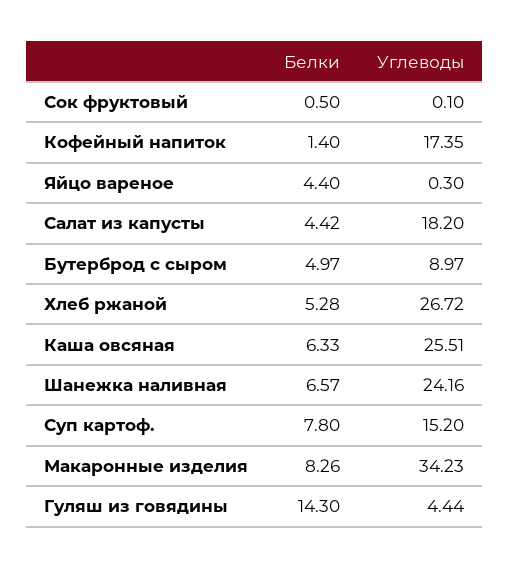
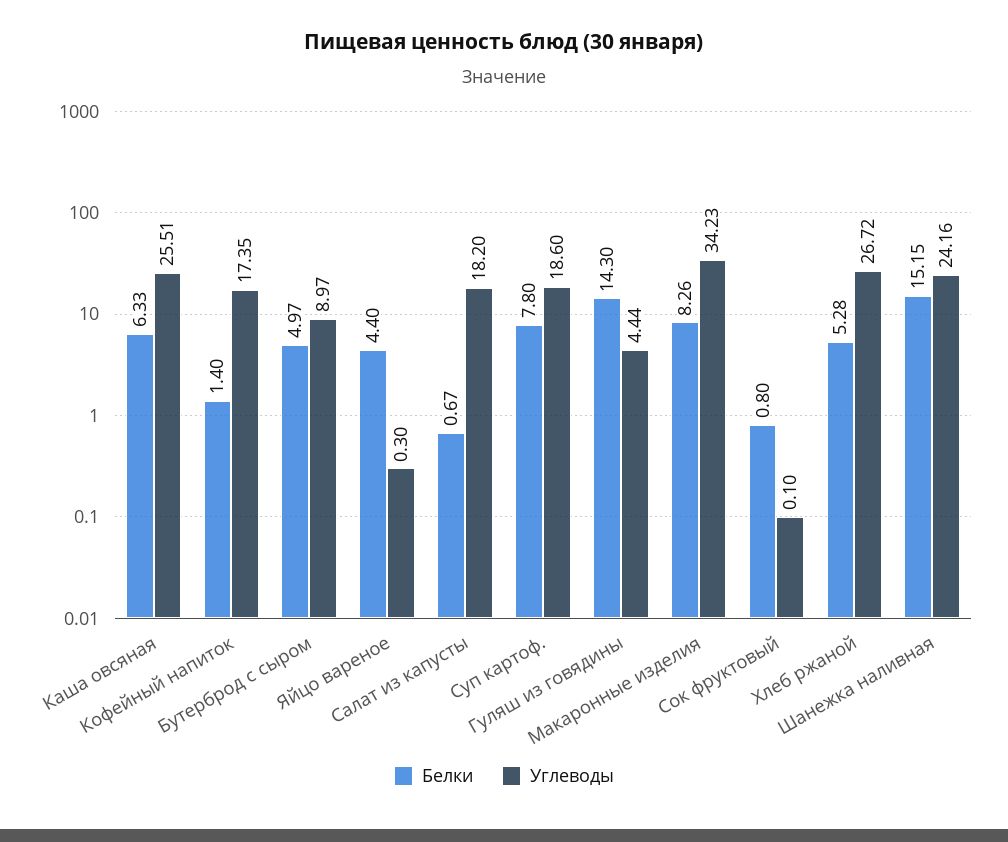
  {
    "Белки": {
-     "Сок фруктовый": 0.5,
+     "Сок фруктовый": 0.8,
      "Кофейный напиток": 1.4,
      "Яйцо вареное": 4.4,
-     "Салат из капусты": 4.42,
+     "Салат из капусты": 0.67,
      "Бутерброд с сыром": 4.97,
      "Хлеб ржаной": 5.28,
      "Каша овсяная": 6.33,
-     "Шанежка наливная": 6.57,
+     "Шанежка наливная": 15.15,
      "Суп картоф.": 7.8,
      "Макаронные изделия": 8.26,
      "Гуляш из говядины": 14.3
    },
    "Углеводы": {
      "Сок фруктовый": 0.1,
      "Кофейный напиток": 17.35,
      "Яйцо вареное": 0.3,
      "Салат из капусты": 18.2,
      "Бутерброд с сыром": 8.97,
      "Хлеб ржаной": 26.72,
      "Каша овсяная": 25.51,
      "Шанежка наливная": 24.16,
-     "Суп картоф.": 15.2,
+     "Суп картоф.": 18.6,
      "Макаронные изделия": 34.23,
      "Гуляш из говядины": 4.44
    }
  }

